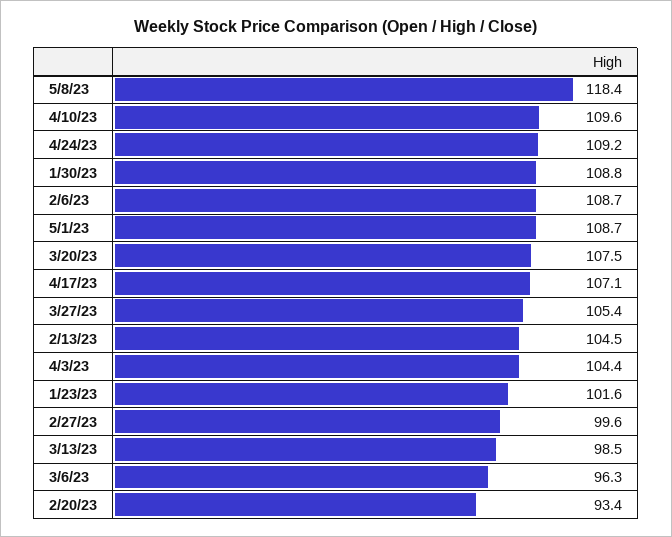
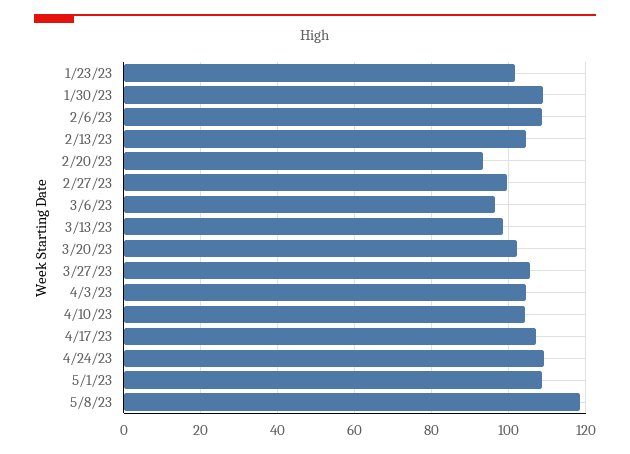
  {
    "5/8/23": 118.4,
-   "4/10/23": 109.6,
+   "4/10/23": 104,
    "4/24/23": 109.2,
    "1/30/23": 108.8,
    "2/6/23": 108.7,
    "5/1/23": 108.7,
-   "3/20/23": 107.5,
+   "3/20/23": 102,
    "4/17/23": 107.1,
    "3/27/23": 105.4,
    "2/13/23": 104.5,
    "4/3/23": 104.4,
    "1/23/23": 101.6,
    "2/27/23": 99.6,
    "3/13/23": 98.5,
    "3/6/23": 96.3,
    "2/20/23": 93.4
  }

